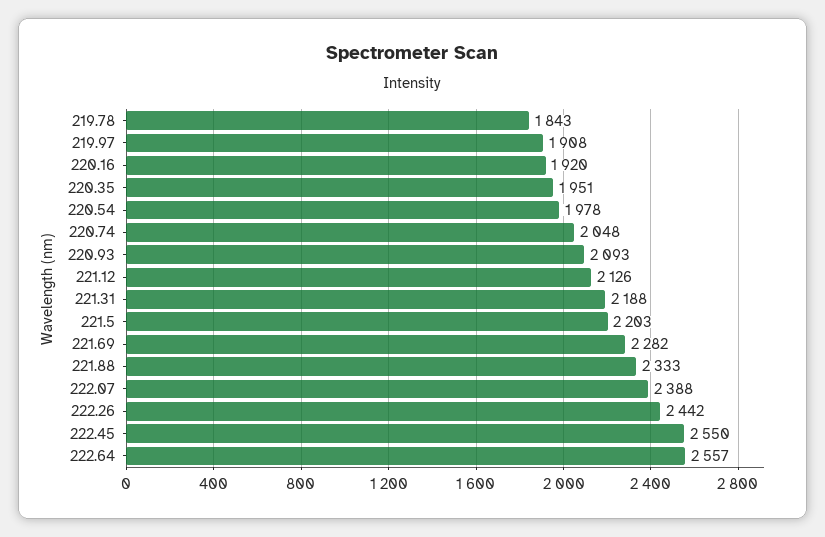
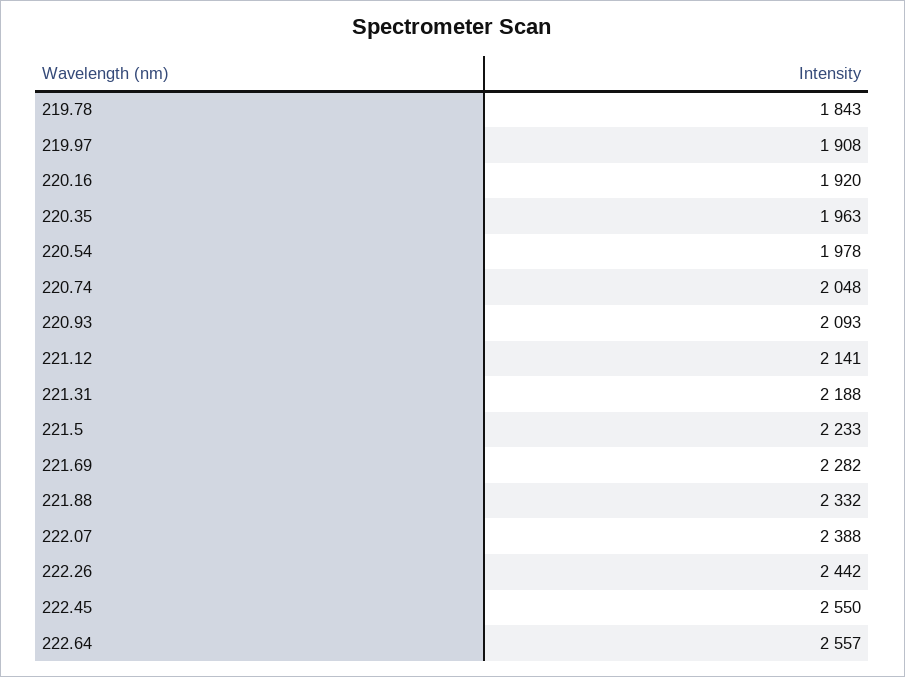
  {
    "219.78": 1843,
    "219.97": 1908,
    "220.16": 1920,
-   "220.35": 1951,
+   "220.35": 1963,
    "220.54": 1978,
    "220.74": 2048,
    "220.93": 2093,
-   "221.12": 2126,
+   "221.12": 2141,
    "221.31": 2188,
-   "221.5": 2203,
+   "221.5": 2233,
    "221.69": 2282,
-   "221.88": 2333,
+   "221.88": 2332,
    "222.07": 2388,
    "222.26": 2442,
    "222.45": 2550,
    "222.64": 2557
  }

